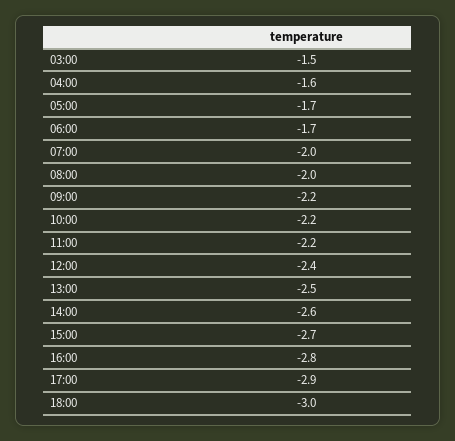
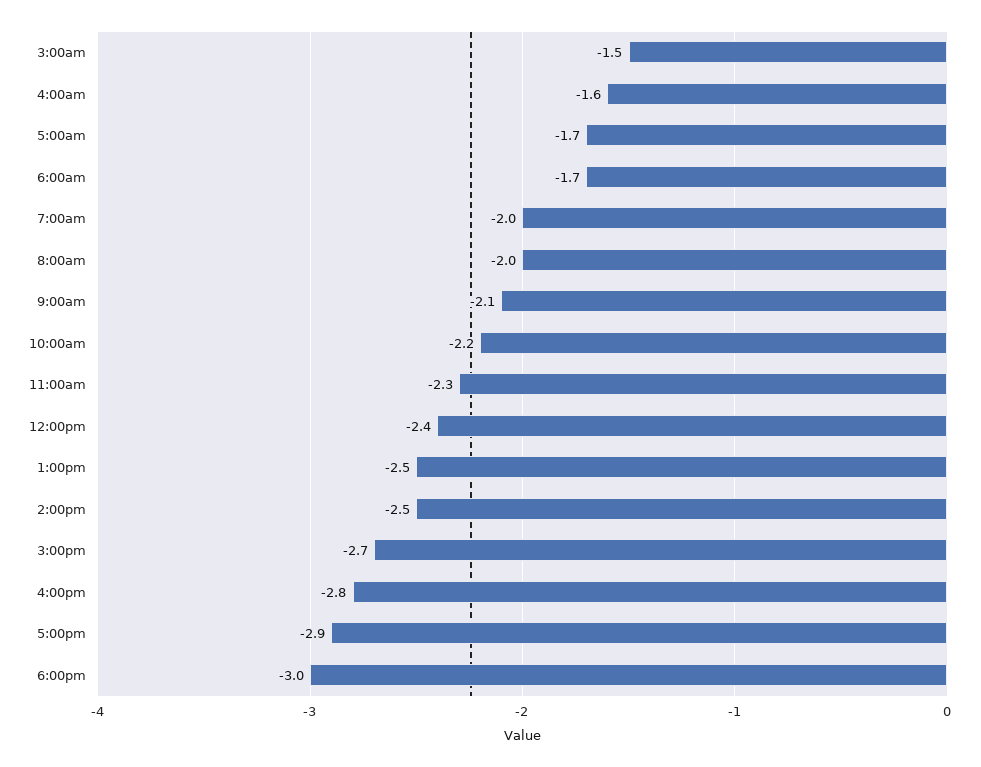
  {
    "03:00": -1.5,
    "04:00": -1.6,
    "05:00": -1.7,
    "06:00": -1.7,
    "07:00": -2,
    "08:00": -2,
-   "09:00": -2.2,
+   "09:00": -2.1,
    "10:00": -2.2,
-   "11:00": -2.2,
+   "11:00": -2.3,
    "12:00": -2.4,
    "13:00": -2.5,
-   "14:00": -2.6,
+   "14:00": -2.5,
    "15:00": -2.7,
    "16:00": -2.8,
    "17:00": -2.9,
    "18:00": -3
  }

